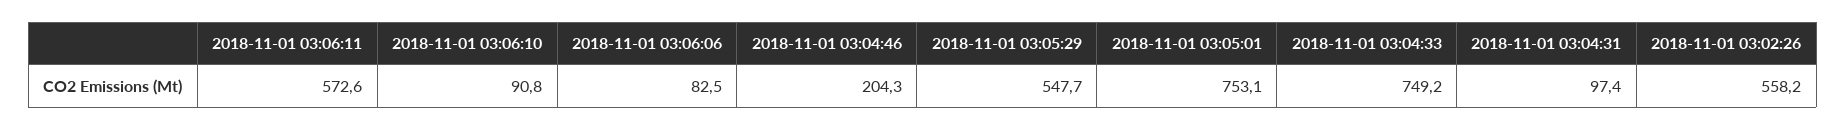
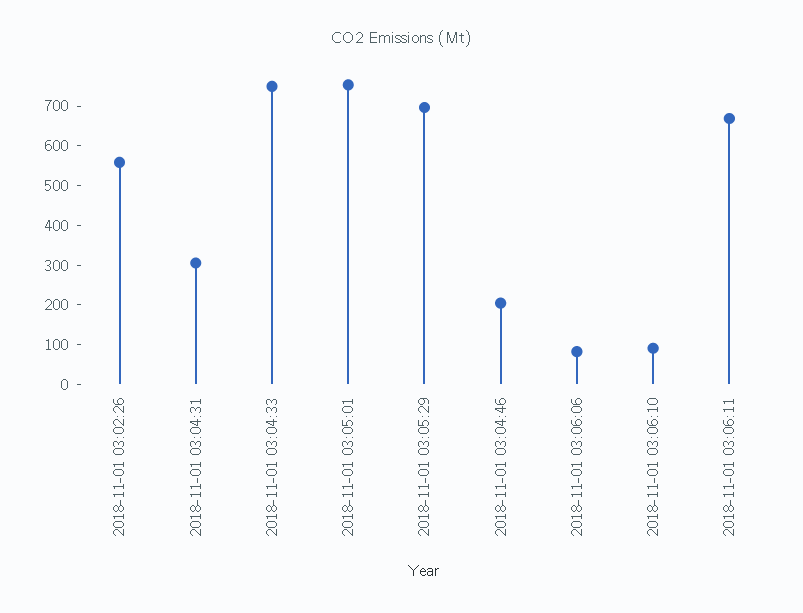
  {
-   "2018-11-01 03:06:11": 572.6,
+   "2018-11-01 03:06:11": 675,
    "2018-11-01 03:06:10": 90.8,
    "2018-11-01 03:06:06": 82.5,
    "2018-11-01 03:04:46": 204.3,
-   "2018-11-01 03:05:29": 547.7,
+   "2018-11-01 03:05:29": 700,
    "2018-11-01 03:05:01": 753.1,
    "2018-11-01 03:04:33": 749.2,
-   "2018-11-01 03:04:31": 97.4,
+   "2018-11-01 03:04:31": 300,
    "2018-11-01 03:02:26": 558.2
  }

